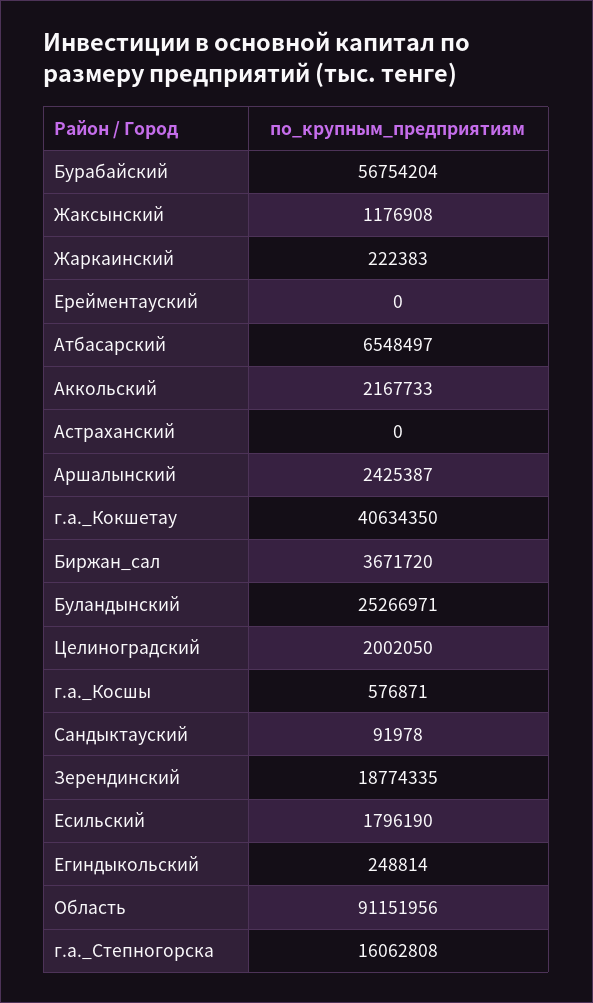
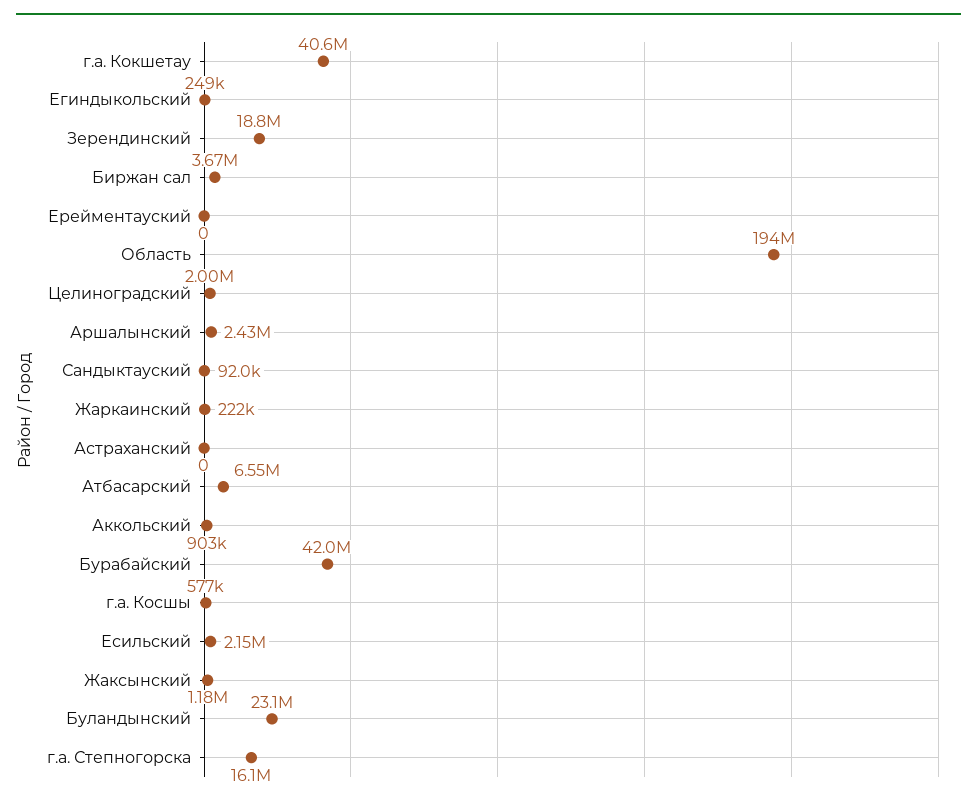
  {
-   "Бурабайский": 56754204,
+   "Бурабайский": 42000000,
    "Жаксынский": 1176908,
    "Жаркаинский": 222383,
    "Ерейментауский": 0,
    "Атбасарский": 6548497,
-   "Аккольский": 2167733,
+   "Аккольский": 903000,
    "Астраханский": 0,
    "Аршалынский": 2425387,
    "г.а._Кокшетау": 40634350,
    "Биржан_сал": 3671720,
-   "Буландынский": 25266971,
+   "Буландынский": 23100000,
    "Целиноградский": 2002050,
    "г.а._Косшы": 576871,
    "Сандыктауский": 91978,
    "Зерендинский": 18774335,
-   "Есильский": 1796190,
+   "Есильский": 2150000,
    "Егиндыкольский": 248814,
-   "Область": 91151956,
+   "Область": 194000000,
    "г.а._Степногорска": 16062808
  }

